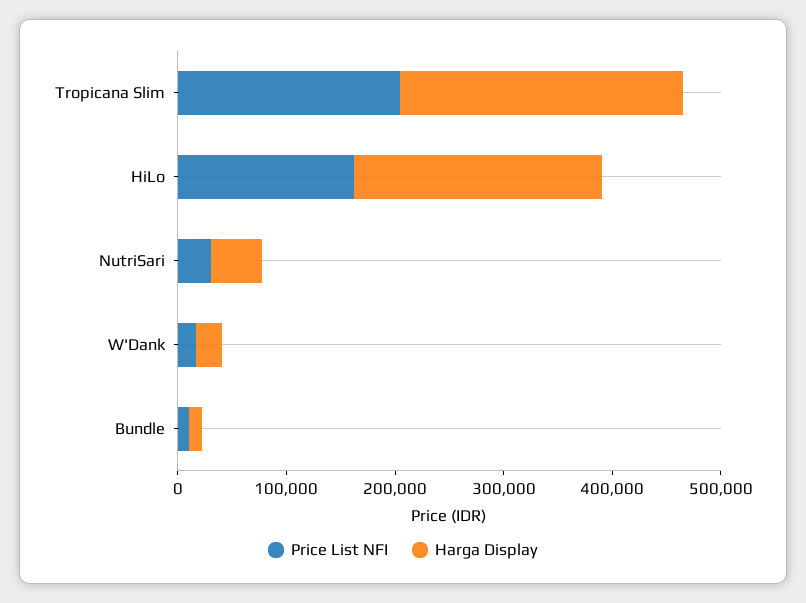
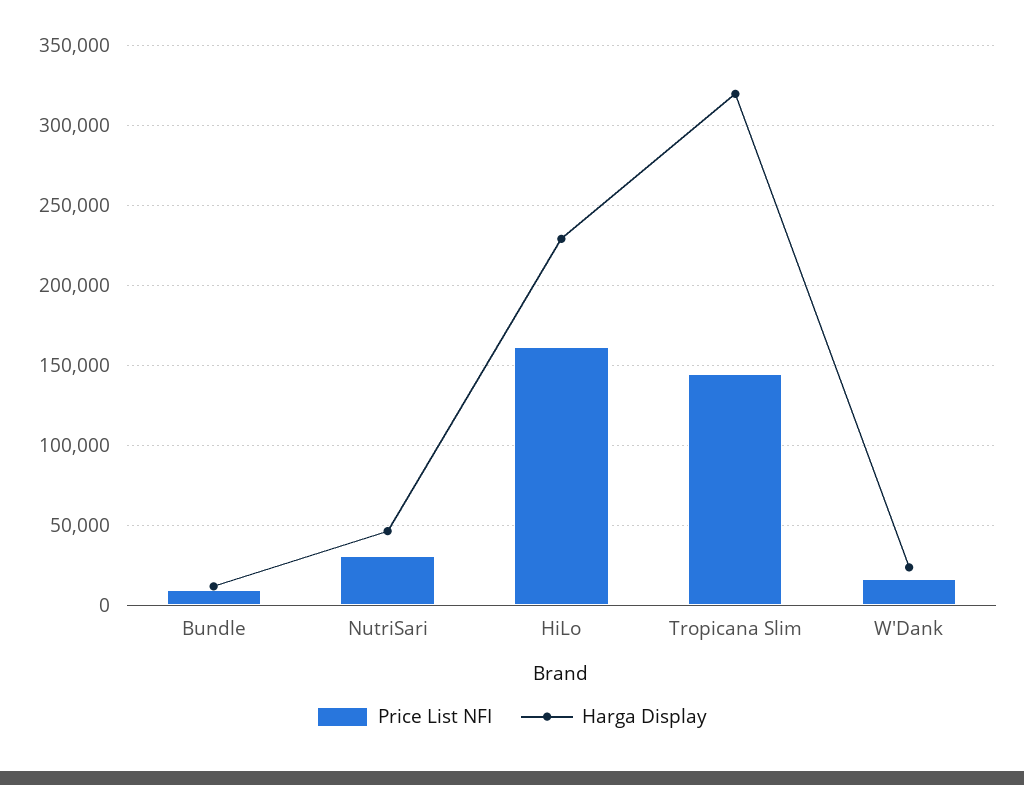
  {
    "Price List NFI": {
-     "Tropicana Slim": 200000,
+     "Tropicana Slim": 145000,
      "HiLo": 160000,
      "NutriSari": 30000,
      "W'Dank": 15000,
      "Bundle": 10000
    },
    "Harga Display": {
-     "Tropicana Slim": 260000,
+     "Tropicana Slim": 320000,
      "HiLo": 230000,
      "NutriSari": 45000,
      "W'Dank": 25000,
      "Bundle": 10000
    }
  }

